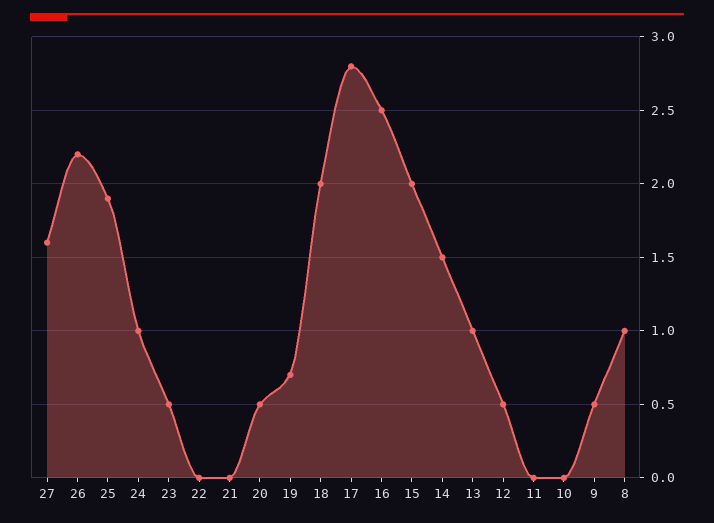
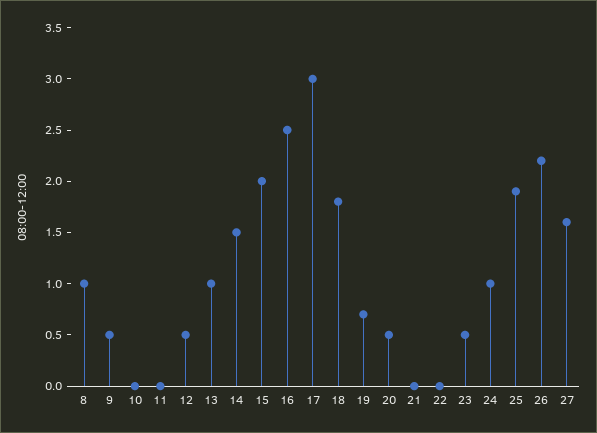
  {
    "27": 1.6,
    "26": 2.2,
    "25": 1.9,
    "24": 1,
    "23": 0.5,
    "22": 0,
    "21": 0,
    "20": 0.5,
    "19": 0.7,
-   "18": 2,
+   "18": 1.8,
-   "17": 2.8,
+   "17": 3,
    "16": 2.5,
    "15": 2,
    "14": 1.5,
    "13": 1,
    "12": 0.5,
    "11": 0,
    "10": 0,
    "9": 0.5,
    "8": 1
  }

